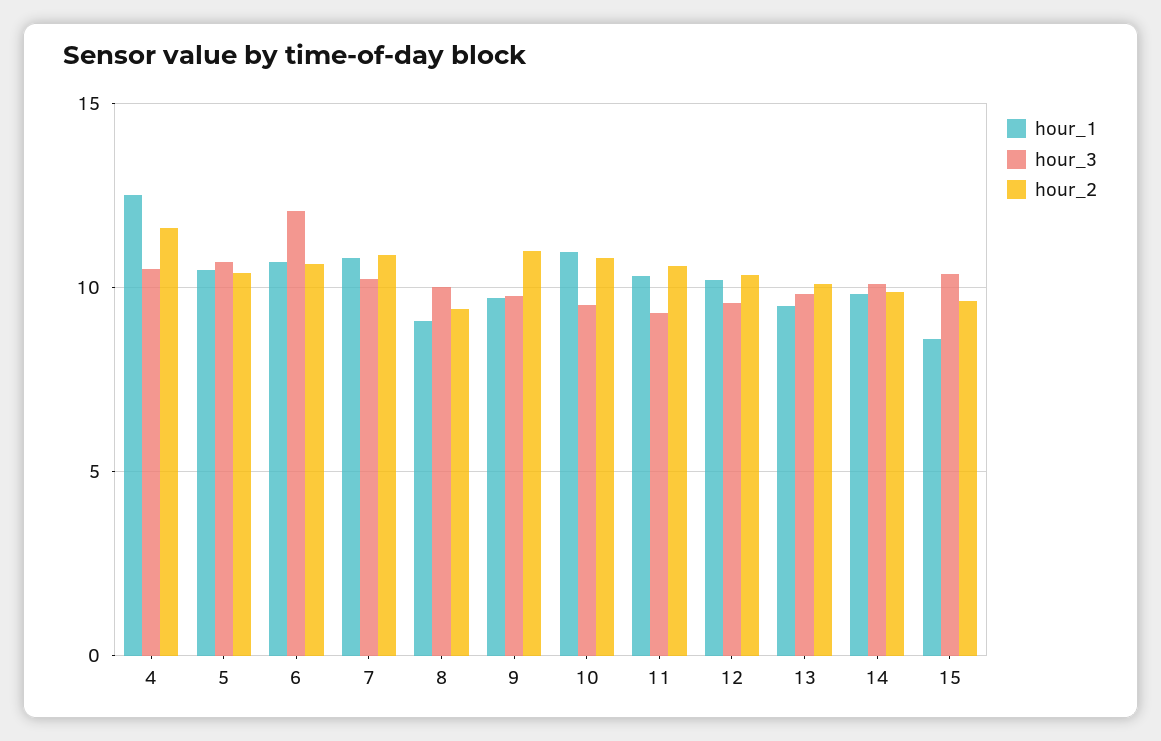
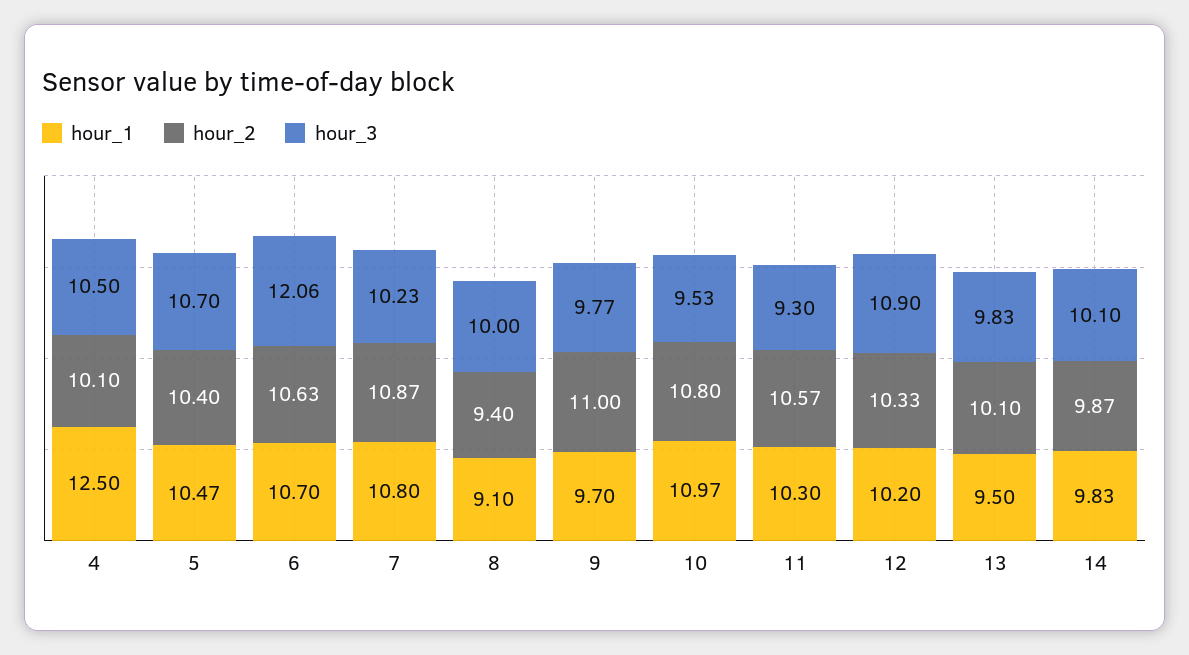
  {
    "hour_1": {
      "4": 12.5,
      "5": 10.47,
      "6": 10.7,
      "7": 10.8,
      "8": 9.1,
      "9": 9.7,
      "10": 10.97,
      "11": 10.3,
      "12": 10.2,
      "13": 9.5,
-     "14": 9.83,
+     "14": 9.83
-     "15": 8.5
    },
    "hour_3": {
      "4": 10.5,
      "5": 10.7,
      "6": 12.06,
      "7": 10.23,
      "8": 10,
      "9": 9.77,
      "10": 9.53,
      "11": 9.3,
-     "12": 9.5,
+     "12": 10.9,
      "13": 9.83,
-     "14": 10.1,
+     "14": 10.1
-     "15": 10.5
    },
    "hour_2": {
-     "4": 11.5,
+     "4": 10.1,
      "5": 10.4,
      "6": 10.63,
      "7": 10.87,
      "8": 9.4,
      "9": 11,
      "10": 10.8,
      "11": 10.57,
      "12": 10.33,
      "13": 10.1,
-     "14": 9.87,
+     "14": 9.87
-     "15": 9.5
    }
  }

